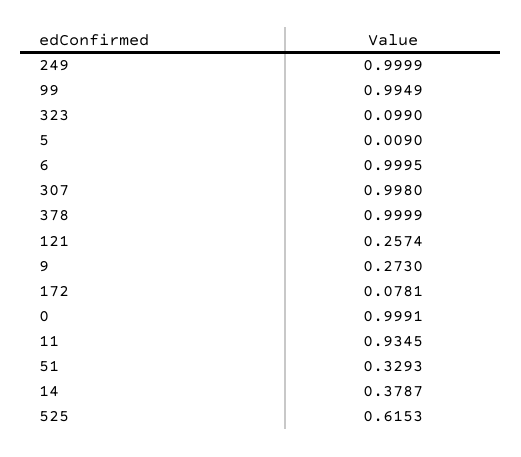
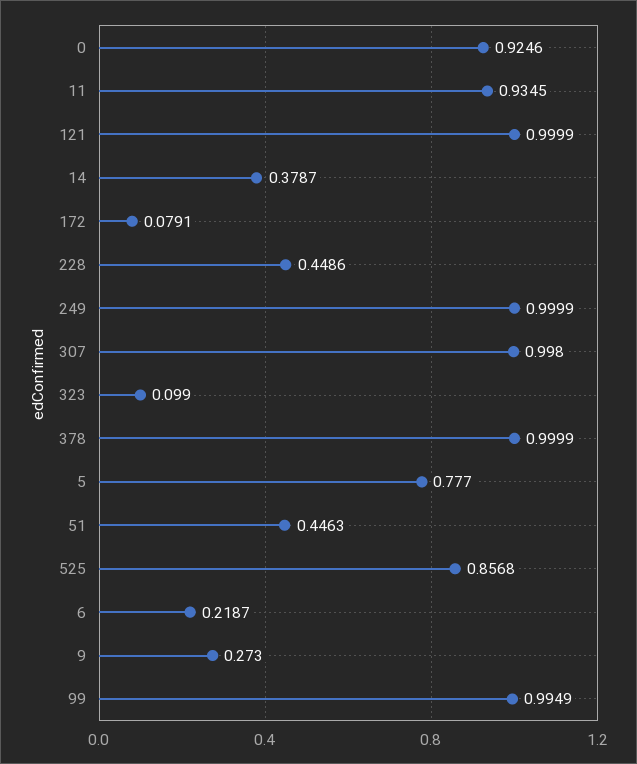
  {
    "249": 0.9999,
    "99": 0.9949,
    "323": 0.099,
-   "5": 0.009,
+   "5": 0.777,
-   "6": 0.9995,
+   "6": 0.2187,
    "307": 0.998,
    "378": 0.9999,
-   "121": 0.2574,
+   "121": 0.9999,
    "9": 0.273,
-   "172": 0.0781,
+   "172": 0.0791,
-   "0": 0.9991,
+   "0": 0.9246,
    "11": 0.9345,
-   "51": 0.3293,
+   "51": 0.4463,
    "14": 0.3787,
-   "525": 0.6153
+   "525": 0.8568,
+   "228": 0.4486
  }

